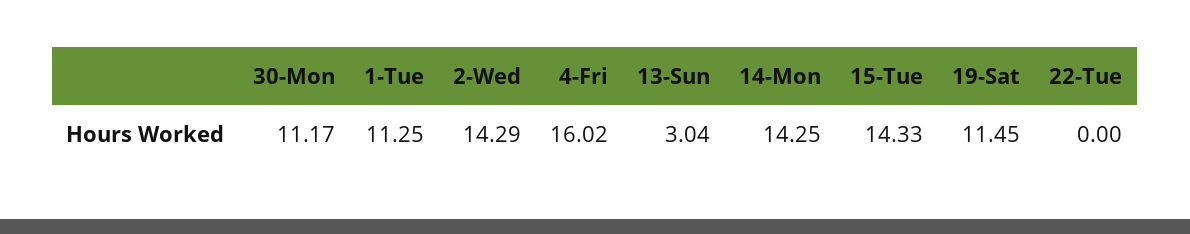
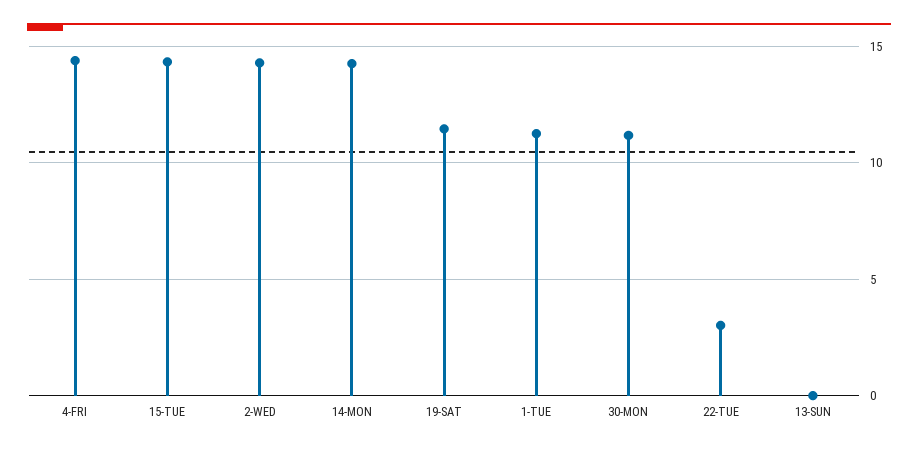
  {
    "30-Mon": 11.17,
    "1-Tue": 11.25,
    "2-Wed": 14.29,
-   "4-Fri": 16.02,
+   "4-Fri": 14.5,
-   "13-Sun": 3.04,
+   "13-Sun": 0,
    "14-Mon": 14.25,
    "15-Tue": 14.33,
    "19-Sat": 11.45,
-   "22-Tue": 0
+   "22-Tue": 3
  }

